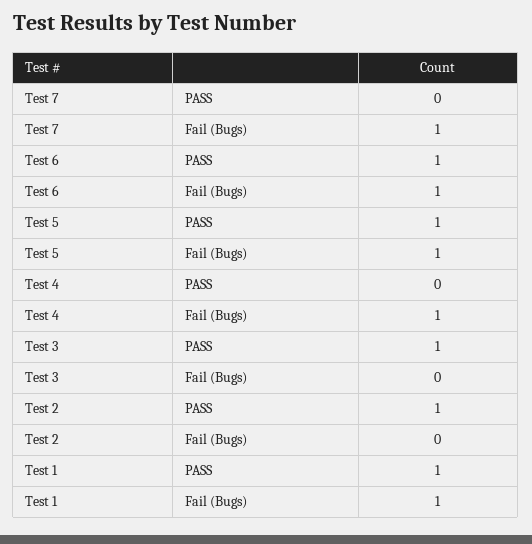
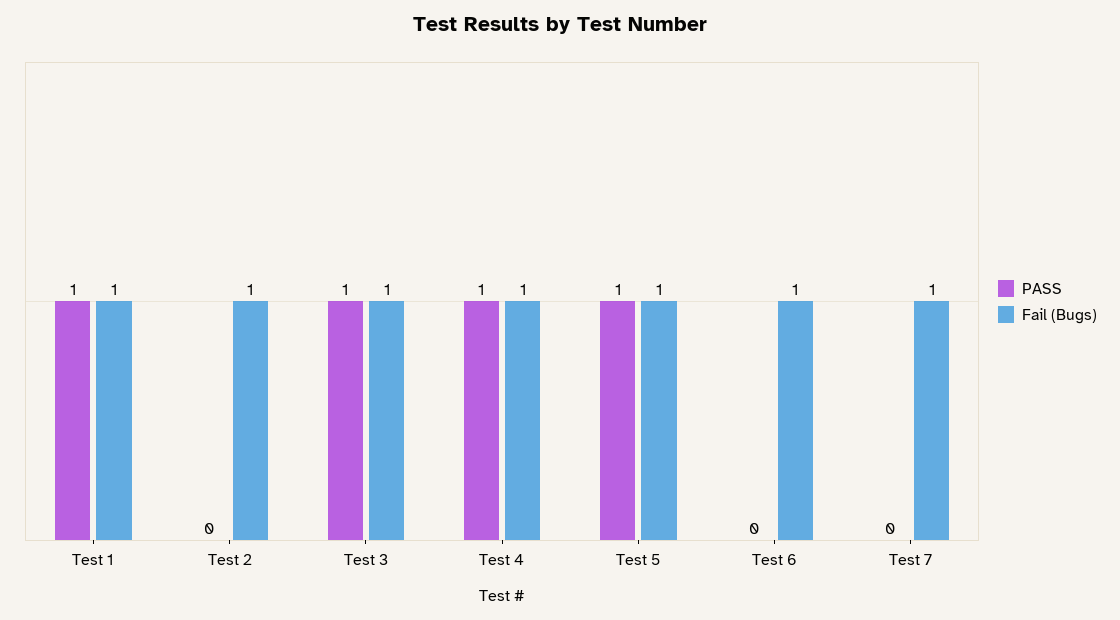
  {
    "PASS": {
      "Test 7": 0,
-     "Test 6": 1,
+     "Test 6": 0,
      "Test 5": 1,
-     "Test 4": 0,
+     "Test 4": 1,
      "Test 3": 1,
-     "Test 2": 1,
+     "Test 2": 0,
      "Test 1": 1
    },
    "Fail (Bugs)": {
      "Test 7": 1,
      "Test 6": 1,
      "Test 5": 1,
      "Test 4": 1,
-     "Test 3": 0,
+     "Test 3": 1,
-     "Test 2": 0,
+     "Test 2": 1,
      "Test 1": 1
    }
  }

